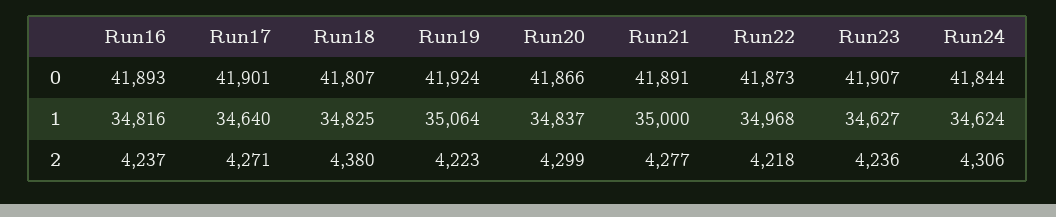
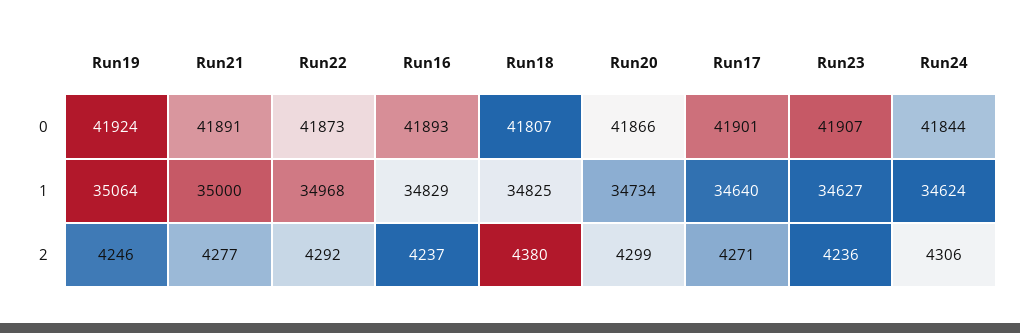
  {
    "Run16": {
      "0": 41893,
-     "1": 34816,
+     "1": 34829,
      "2": 4237
    },
    "Run17": {
      "0": 41901,
      "1": 34640,
      "2": 4271
    },
    "Run18": {
      "0": 41807,
      "1": 34825,
      "2": 4380
    },
    "Run19": {
      "0": 41924,
      "1": 35064,
-     "2": 4223
+     "2": 4246
    },
    "Run20": {
      "0": 41866,
-     "1": 34837,
+     "1": 34734,
      "2": 4299
    },
    "Run21": {
      "0": 41891,
      "1": 35000,
      "2": 4277
    },
    "Run22": {
      "0": 41873,
      "1": 34968,
-     "2": 4218
+     "2": 4292
    },
    "Run23": {
      "0": 41907,
      "1": 34627,
      "2": 4236
    },
    "Run24": {
      "0": 41844,
      "1": 34624,
      "2": 4306
    }
  }

